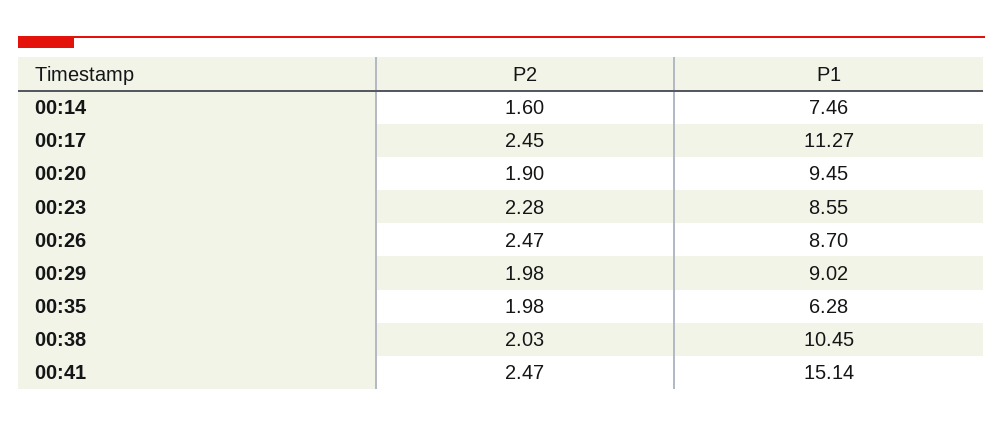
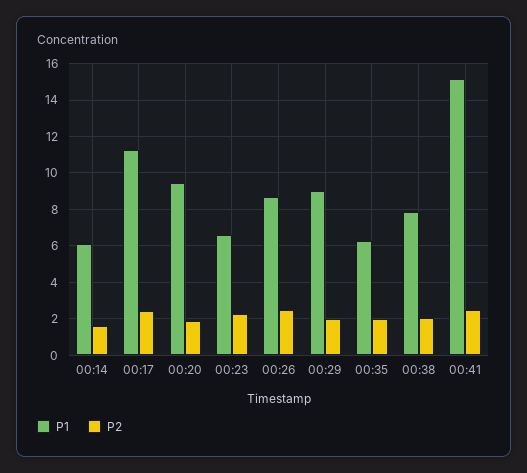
  {
    "P2": {
      "00:14": 1.6,
      "00:17": 2.45,
      "00:20": 1.9,
      "00:23": 2.28,
      "00:26": 2.47,
      "00:29": 1.98,
      "00:35": 1.98,
      "00:38": 2.03,
      "00:41": 2.47
    },
    "P1": {
-     "00:14": 7.46,
+     "00:14": 6,
      "00:17": 11.27,
      "00:20": 9.45,
-     "00:23": 8.55,
+     "00:23": 6.5,
      "00:26": 8.7,
      "00:29": 9.02,
      "00:35": 6.28,
-     "00:38": 10.45,
+     "00:38": 8,
      "00:41": 15.14
    }
  }

